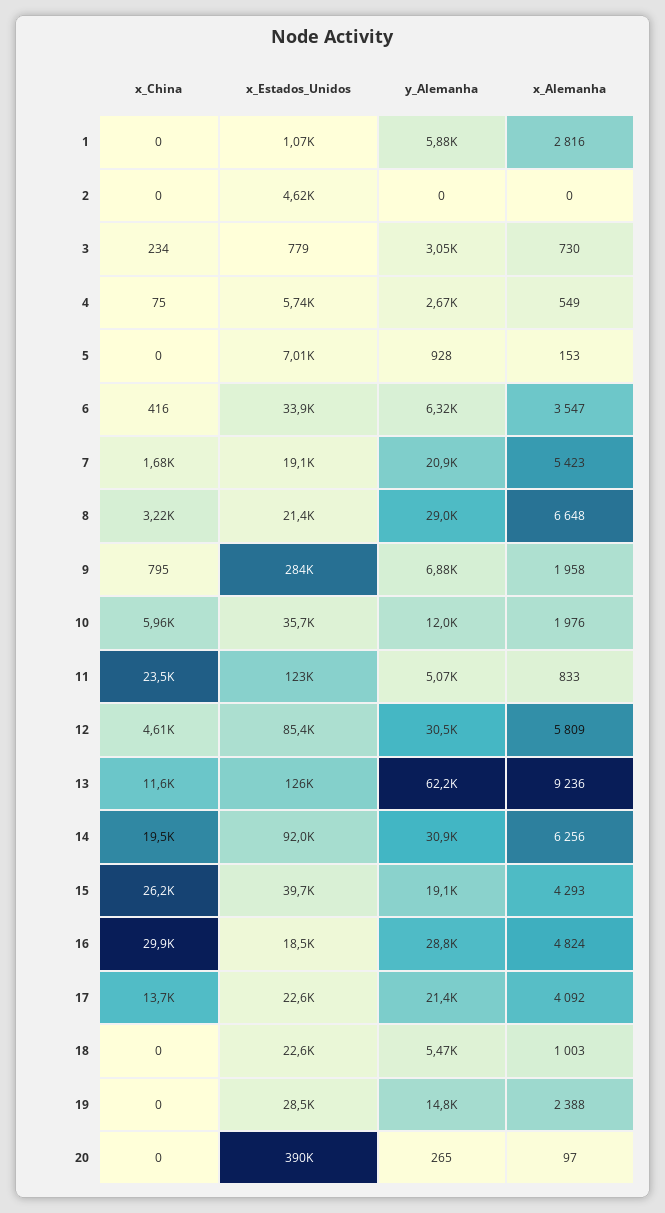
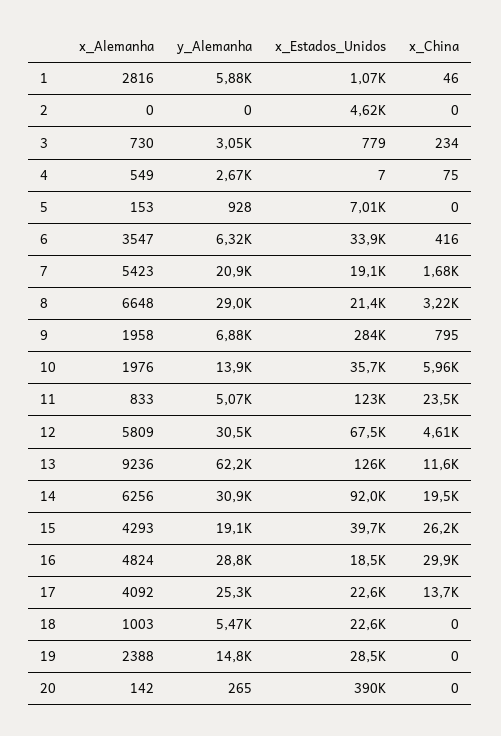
  {
    "x_China": {
-     "1": 0,
+     "1": 46,
      "2": 0,
      "3": 234,
      "4": 75,
      "5": 0,
      "6": 416,
      "7": 1680,
      "8": 3220,
      "9": 795,
      "10": 5960,
      "11": 23500,
      "12": 4610,
      "13": 11600,
      "14": 19500,
      "15": 26200,
      "16": 29900,
      "17": 13700,
      "18": 0,
      "19": 0,
      "20": 0
    },
    "x_Estados_Unidos": {
      "1": 1070,
      "2": 4620,
      "3": 779,
-     "4": 5740,
+     "4": 7,
      "5": 7010,
      "6": 33900,
      "7": 19100,
      "8": 21400,
      "9": 284000,
      "10": 35700,
      "11": 123000,
-     "12": 85400,
+     "12": 67500,
      "13": 126000,
      "14": 92000,
      "15": 39700,
      "16": 18500,
      "17": 22600,
      "18": 22600,
      "19": 28500,
      "20": 390000
    },
    "y_Alemanha": {
      "1": 5880,
      "2": 0,
      "3": 3050,
      "4": 2670,
      "5": 928,
      "6": 6320,
      "7": 20900,
      "8": 29000,
      "9": 6880,
-     "10": 12000,
+     "10": 13900,
      "11": 5070,
      "12": 30500,
      "13": 62200,
      "14": 30900,
      "15": 19100,
      "16": 28800,
-     "17": 21400,
+     "17": 25300,
      "18": 5470,
      "19": 14800,
      "20": 265
    },
    "x_Alemanha": {
      "1": 2816,
      "2": 0,
      "3": 730,
      "4": 549,
      "5": 153,
      "6": 3547,
      "7": 5423,
      "8": 6648,
      "9": 1958,
      "10": 1976,
      "11": 833,
      "12": 5809,
      "13": 9236,
      "14": 6256,
      "15": 4293,
      "16": 4824,
      "17": 4092,
      "18": 1003,
      "19": 2388,
-     "20": 97
+     "20": 142
    }
  }

